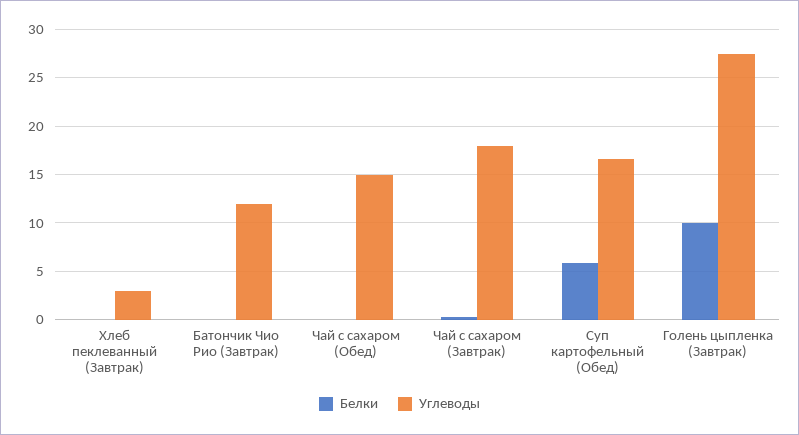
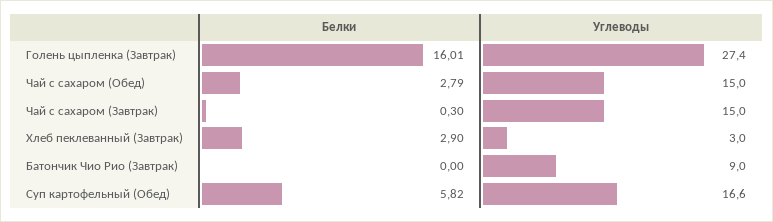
  {
    "Белки": {
-     "Хлеб пеклеванный (Завтрак)": 0,
+     "Хлеб пеклеванный (Завтрак)": 2.9,
      "Батончик Чио Рио (Завтрак)": 0,
-     "Чай с сахаром (Обед)": 0,
+     "Чай с сахаром (Обед)": 2.79,
      "Чай с сахаром (Завтрак)": 0.3,
      "Суп картофельный (Обед)": 5.82,
-     "Голень цыпленка (Завтрак)": 10
+     "Голень цыпленка (Завтрак)": 16.01
    },
    "Углеводы": {
      "Хлеб пеклеванный (Завтрак)": 3,
-     "Батончик Чио Рио (Завтрак)": 12,
+     "Батончик Чио Рио (Завтрак)": 9,
      "Чай с сахаром (Обед)": 15,
-     "Чай с сахаром (Завтрак)": 18,
+     "Чай с сахаром (Завтрак)": 15,
      "Суп картофельный (Обед)": 16.6,
      "Голень цыпленка (Завтрак)": 27.4
    }
  }

